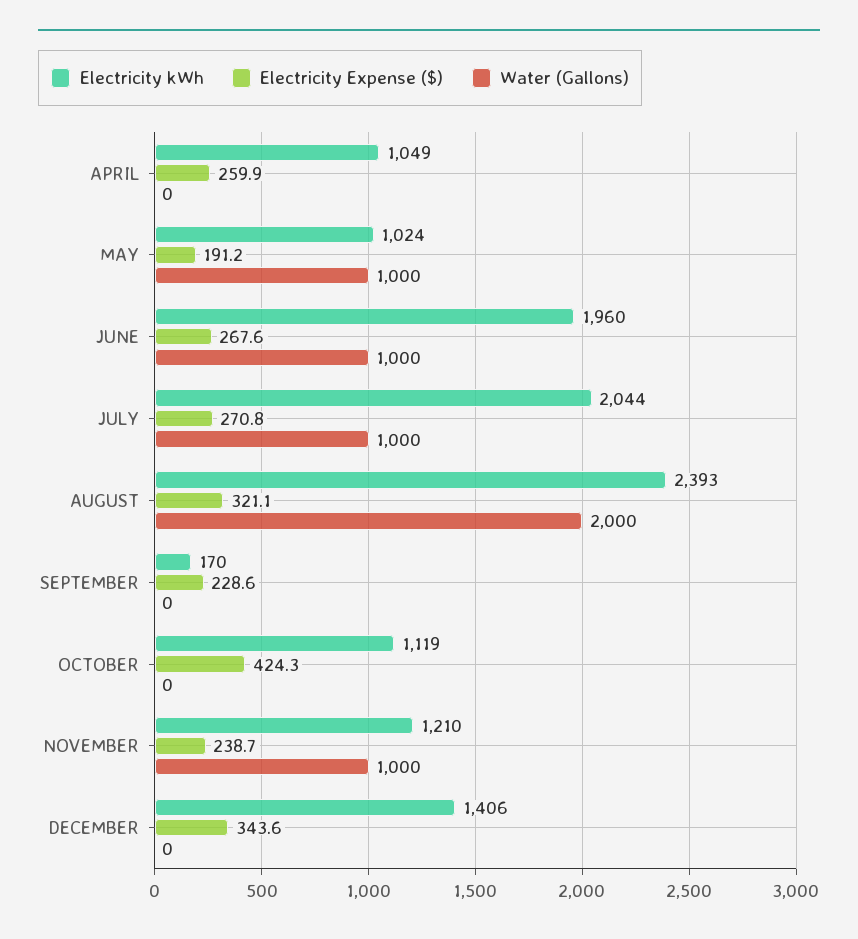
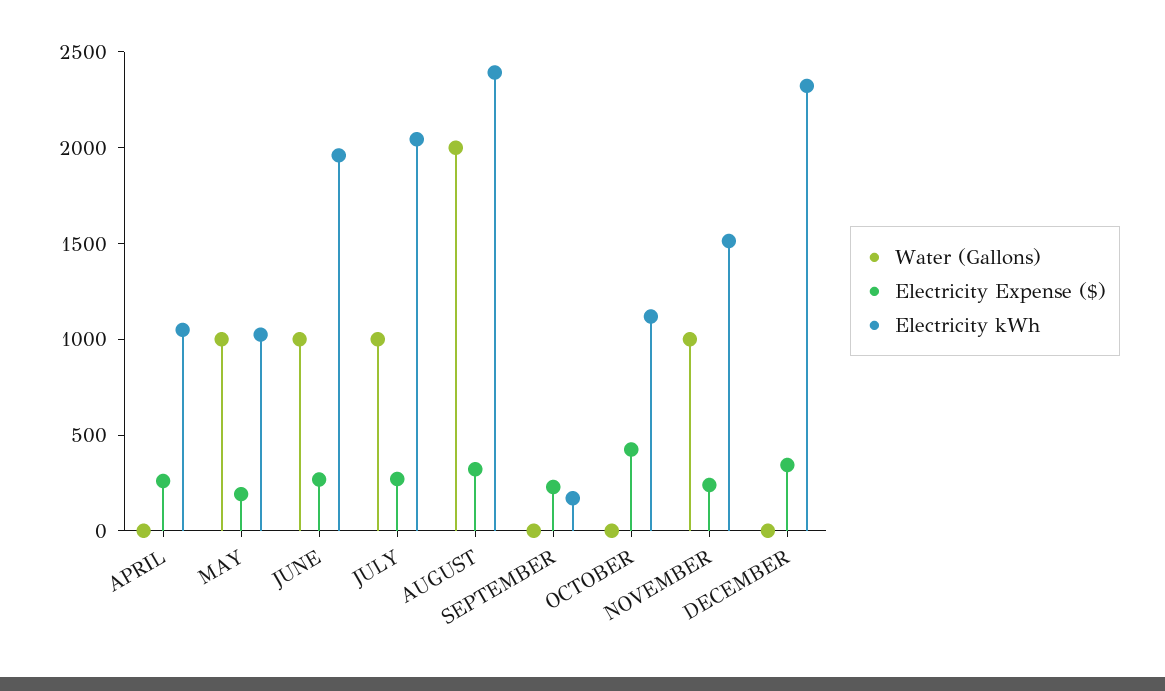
  {
    "Electricity kWh": {
      "APRIL": 1049,
      "MAY": 1024,
      "JUNE": 1960,
      "JULY": 2044,
      "AUGUST": 2393,
      "SEPTEMBER": 170,
      "OCTOBER": 1119,
-     "NOVEMBER": 1210,
+     "NOVEMBER": 1500,
-     "DECEMBER": 1406
+     "DECEMBER": 2300
    },
    "Electricity Expense ($)": {
      "APRIL": 259.9,
      "MAY": 191.2,
      "JUNE": 267.6,
      "JULY": 270.8,
      "AUGUST": 321.1,
      "SEPTEMBER": 228.6,
      "OCTOBER": 424.3,
      "NOVEMBER": 238.7,
      "DECEMBER": 343.6
    },
    "Water (Gallons)": {
      "APRIL": 0,
      "MAY": 1000,
      "JUNE": 1000,
      "JULY": 1000,
      "AUGUST": 2000,
      "SEPTEMBER": 0,
      "OCTOBER": 0,
      "NOVEMBER": 1000,
      "DECEMBER": 0
    }
  }

